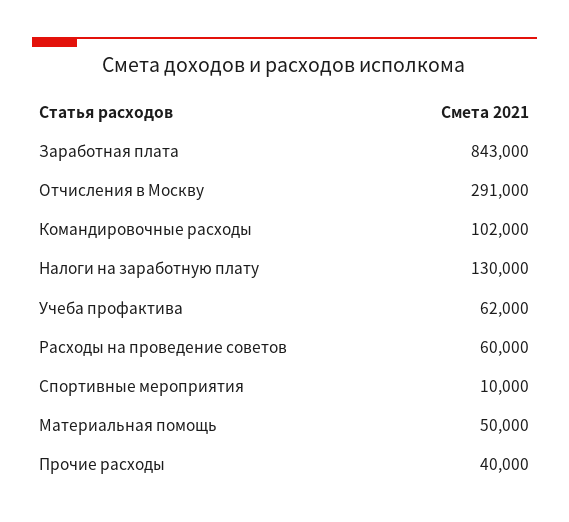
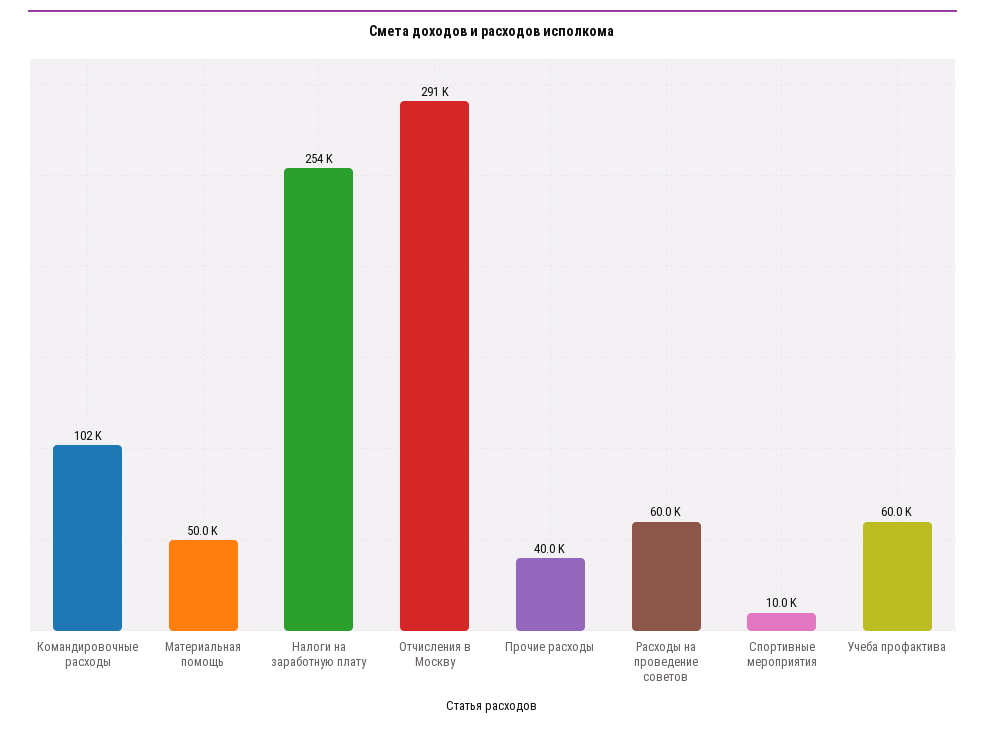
  {
-   "Заработная плата": 843000,
    "Отчисления в Москву": 291000,
    "Командировочные расходы": 102000,
-   "Налоги на заработную плату": 130000,
+   "Налоги на заработную плату": 254000,
-   "Учеба профактива": 62000,
+   "Учеба профактива": 60000,
    "Расходы на проведение советов": 60000,
    "Спортивные мероприятия": 10000,
    "Материальная помощь": 50000,
    "Прочие расходы": 40000
  }

